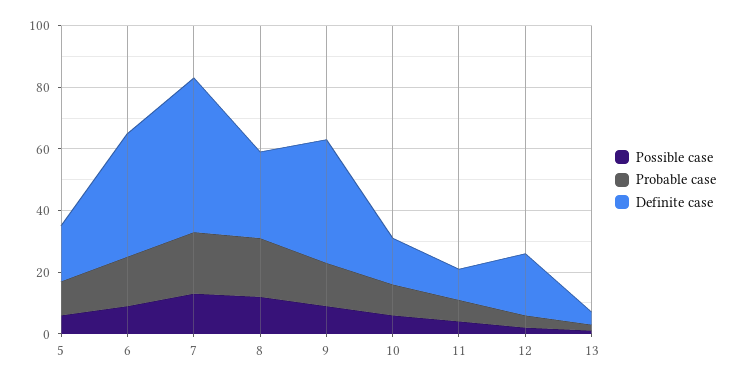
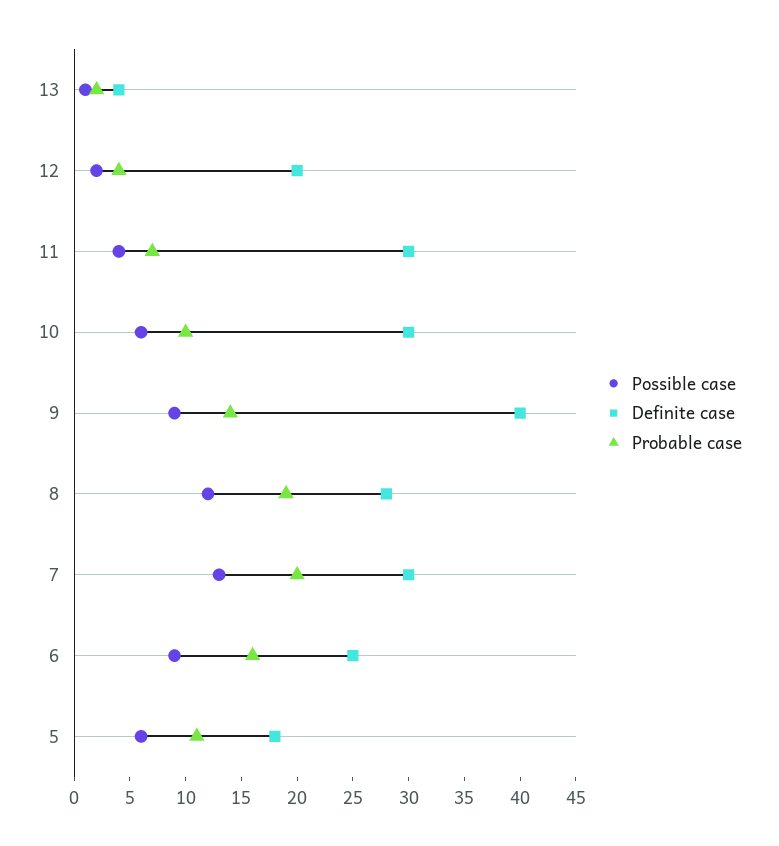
  {
    "Possible case": {
      "5": 6,
      "6": 9,
      "7": 13,
      "8": 12,
      "9": 9,
      "10": 6,
      "11": 4,
      "12": 2,
      "13": 1
    },
    "Probable case": {
      "5": 11,
      "6": 16,
      "7": 20,
      "8": 19,
      "9": 14,
      "10": 10,
      "11": 7,
      "12": 4,
      "13": 2
    },
    "Definite case": {
      "5": 18,
-     "6": 40,
+     "6": 25,
-     "7": 50,
+     "7": 30,
      "8": 28,
      "9": 40,
-     "10": 15,
+     "10": 30,
-     "11": 10,
+     "11": 30,
      "12": 20,
      "13": 4
    }
  }

